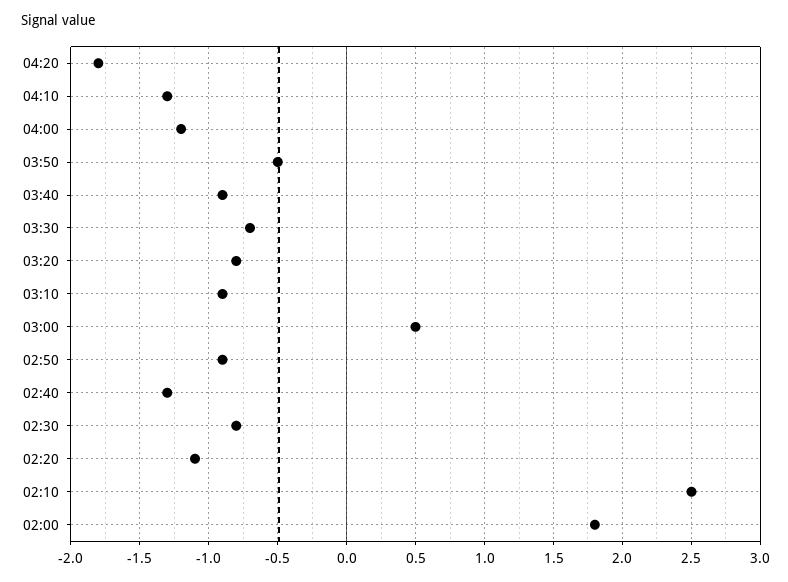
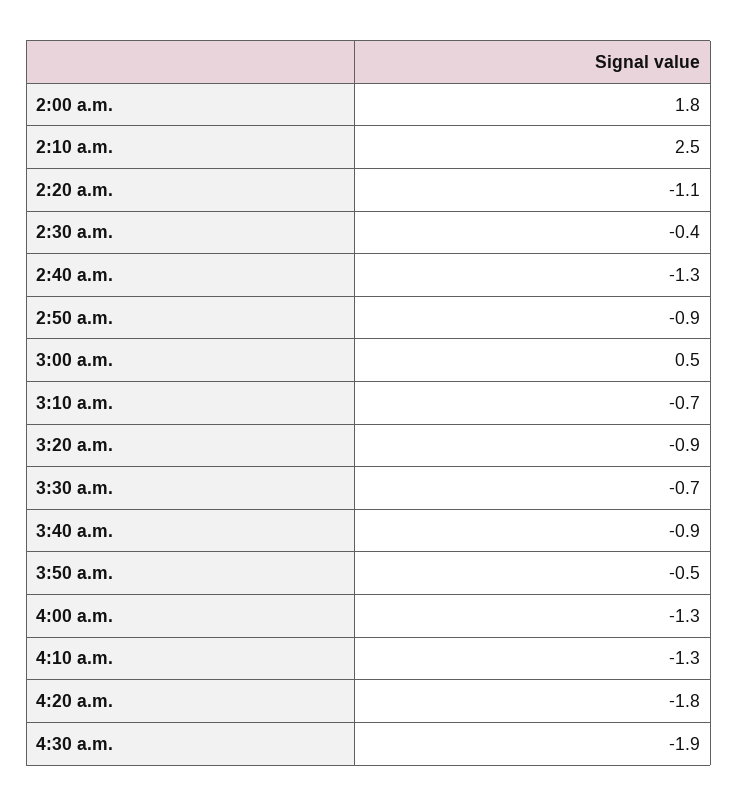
  {
    "04:20": -1.8,
    "04:10": -1.3,
-   "04:00": -1.2,
+   "04:00": -1.3,
    "03:50": -0.5,
    "03:40": -0.9,
    "03:30": -0.7,
-   "03:20": -0.8,
+   "03:20": -0.9,
-   "03:10": -0.9,
+   "03:10": -0.7,
    "03:00": 0.5,
    "02:50": -0.9,
    "02:40": -1.3,
-   "02:30": -0.8,
+   "02:30": -0.4,
    "02:20": -1.1,
    "02:10": 2.5,
-   "02:00": 1.8
+   "02:00": 1.8,
+   "4:30 a.m.": -1.9
  }

